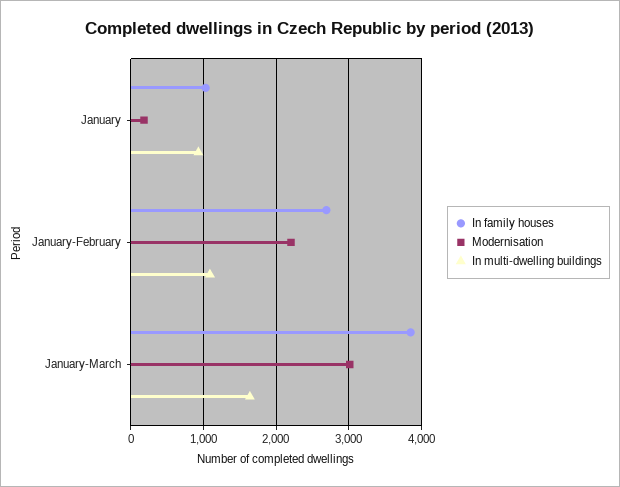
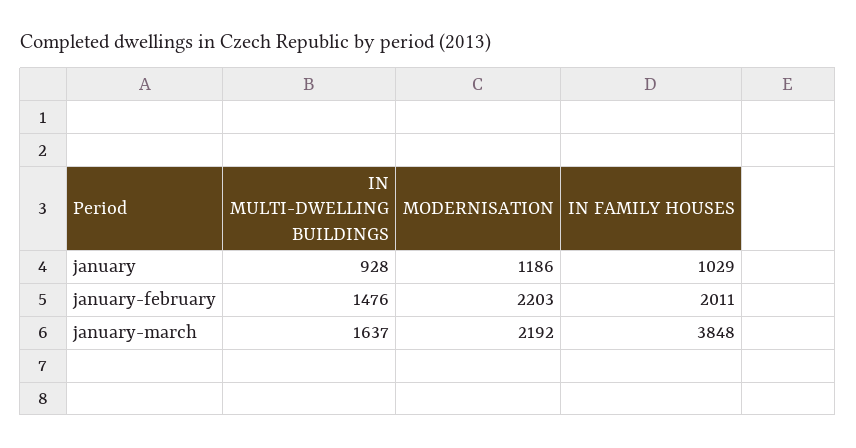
  {
    "In family houses": {
      "January": 1029,
-     "January-February": 2700,
+     "January-February": 2011,
      "January-March": 3848
    },
    "Modernisation": {
-     "January": 200,
+     "January": 1186,
      "January-February": 2203,
-     "January-March": 3000
+     "January-March": 2192
    },
    "In multi-dwelling buildings": {
      "January": 928,
-     "January-February": 1100,
+     "January-February": 1476,
      "January-March": 1637
    }
  }

